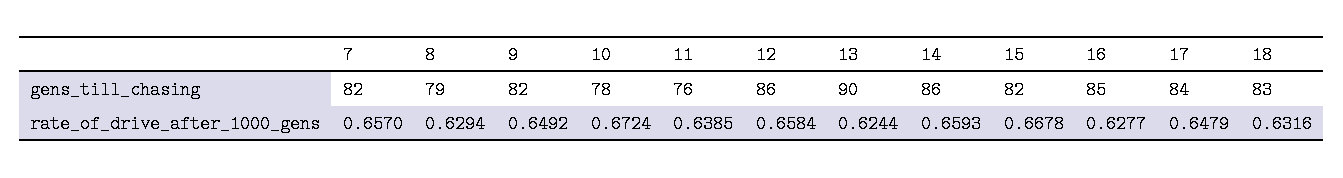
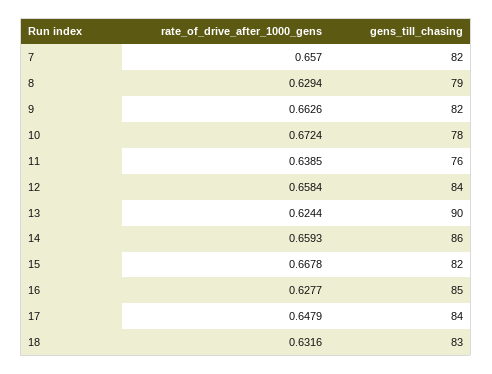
  {
    "7": {
      "gens_till_chasing": 82,
      "rate_of_drive_after_1000_gens": 0.657
    },
    "8": {
      "gens_till_chasing": 79,
      "rate_of_drive_after_1000_gens": 0.6294
    },
    "9": {
      "gens_till_chasing": 82,
-     "rate_of_drive_after_1000_gens": 0.6492
+     "rate_of_drive_after_1000_gens": 0.6626
    },
    "10": {
      "gens_till_chasing": 78,
      "rate_of_drive_after_1000_gens": 0.6724
    },
    "11": {
      "gens_till_chasing": 76,
      "rate_of_drive_after_1000_gens": 0.6385
    },
    "12": {
-     "gens_till_chasing": 86,
+     "gens_till_chasing": 84,
      "rate_of_drive_after_1000_gens": 0.6584
    },
    "13": {
      "gens_till_chasing": 90,
      "rate_of_drive_after_1000_gens": 0.6244
    },
    "14": {
      "gens_till_chasing": 86,
      "rate_of_drive_after_1000_gens": 0.6593
    },
    "15": {
      "gens_till_chasing": 82,
      "rate_of_drive_after_1000_gens": 0.6678
    },
    "16": {
      "gens_till_chasing": 85,
      "rate_of_drive_after_1000_gens": 0.6277
    },
    "17": {
      "gens_till_chasing": 84,
      "rate_of_drive_after_1000_gens": 0.6479
    },
    "18": {
      "gens_till_chasing": 83,
      "rate_of_drive_after_1000_gens": 0.6316
    }
  }

